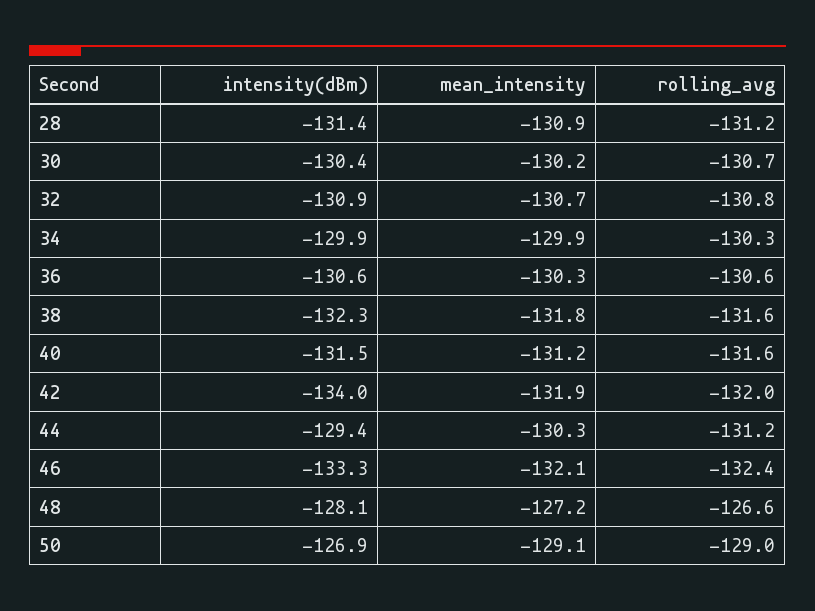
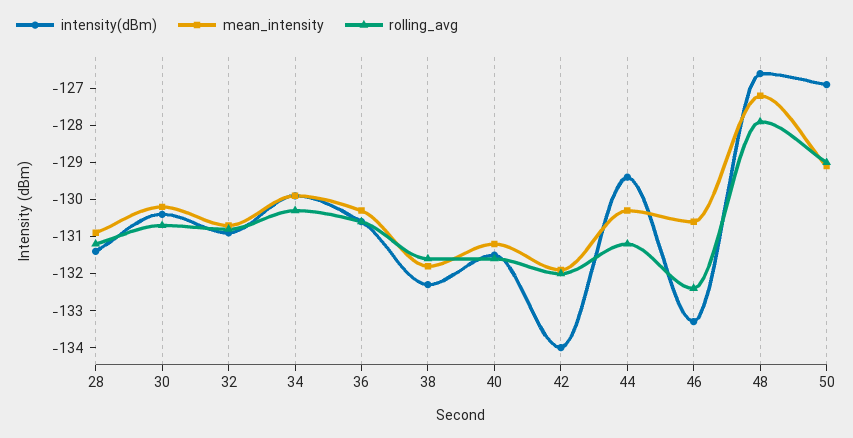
  {
    "intensity(dBm)": {
      "28": -131.4,
      "30": -130.4,
      "32": -130.9,
      "34": -129.9,
      "36": -130.6,
      "38": -132.3,
      "40": -131.5,
      "42": -134,
      "44": -129.4,
      "46": -133.3,
-     "48": -128.1,
+     "48": -126.5,
      "50": -126.9
    },
    "mean_intensity": {
      "28": -130.9,
      "30": -130.2,
      "32": -130.7,
      "34": -129.9,
      "36": -130.3,
      "38": -131.8,
      "40": -131.2,
      "42": -131.9,
      "44": -130.3,
-     "46": -132.1,
+     "46": -130.5,
      "48": -127.2,
      "50": -129.1
    },
    "rolling_avg": {
      "28": -131.2,
      "30": -130.7,
      "32": -130.8,
      "34": -130.3,
      "36": -130.6,
      "38": -131.6,
      "40": -131.6,
      "42": -132,
      "44": -131.2,
      "46": -132.4,
-     "48": -126.6,
+     "48": -128,
      "50": -129
    }
  }

